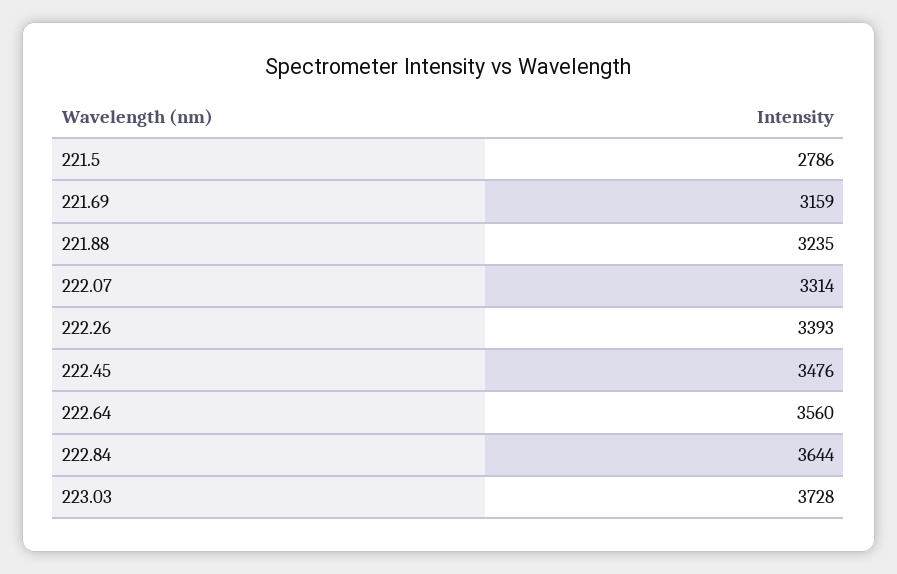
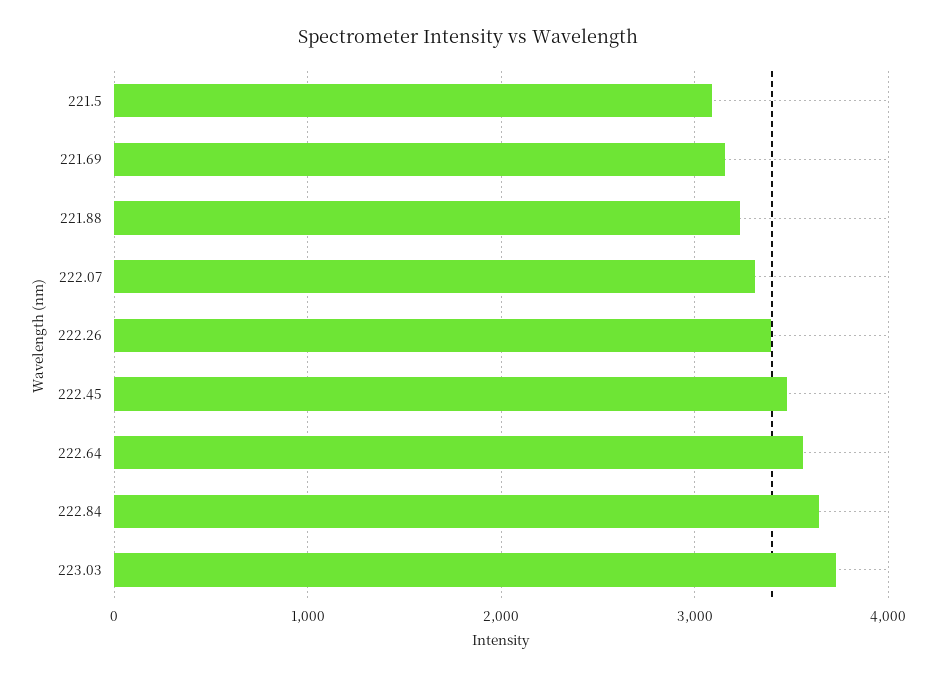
  {
-   "221.5": 2786,
+   "221.5": 3100,
    "221.69": 3159,
    "221.88": 3235,
    "222.07": 3314,
    "222.26": 3393,
    "222.45": 3476,
    "222.64": 3560,
    "222.84": 3644,
    "223.03": 3728
  }

